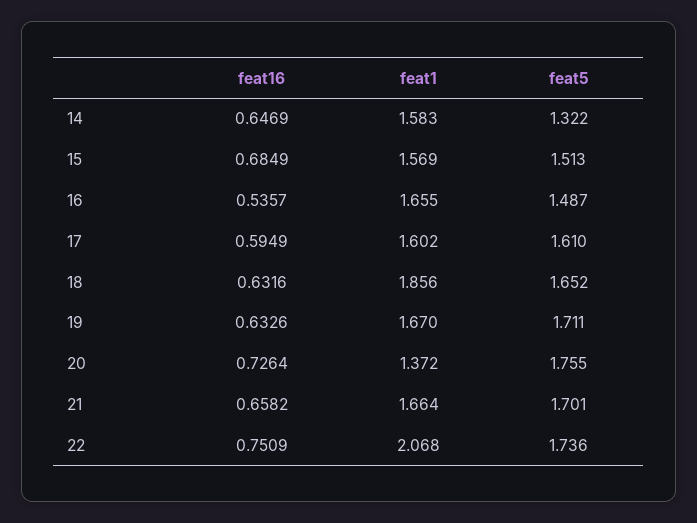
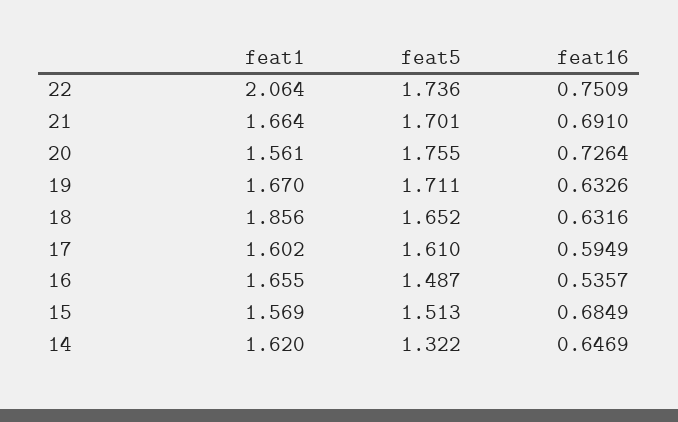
  {
    "feat16": {
      "14": 0.6469,
      "15": 0.6849,
      "16": 0.5357,
      "17": 0.5949,
      "18": 0.6316,
      "19": 0.6326,
      "20": 0.7264,
-     "21": 0.6582,
+     "21": 0.691,
      "22": 0.7509
    },
    "feat1": {
-     "14": 1.583,
+     "14": 1.62,
      "15": 1.569,
      "16": 1.655,
      "17": 1.602,
      "18": 1.856,
      "19": 1.67,
-     "20": 1.372,
+     "20": 1.561,
      "21": 1.664,
-     "22": 2.068
+     "22": 2.064
    },
    "feat5": {
      "14": 1.322,
      "15": 1.513,
      "16": 1.487,
      "17": 1.61,
      "18": 1.652,
      "19": 1.711,
      "20": 1.755,
      "21": 1.701,
      "22": 1.736
    }
  }

